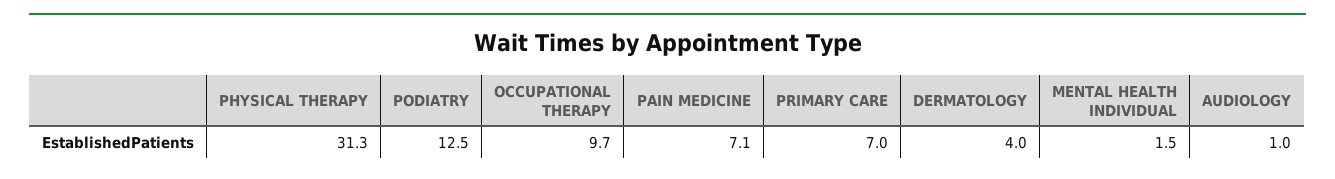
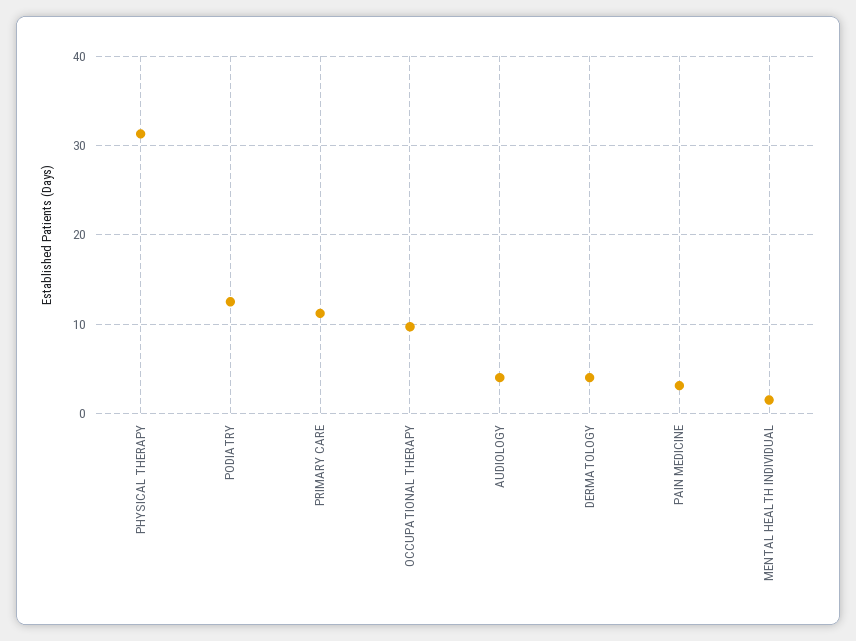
  {
    "PHYSICAL THERAPY": 31.3,
    "PODIATRY": 12.5,
    "OCCUPATIONAL THERAPY": 9.7,
-   "PAIN MEDICINE": 7.1,
+   "PAIN MEDICINE": 3,
-   "PRIMARY CARE": 7,
+   "PRIMARY CARE": 11,
    "DERMATOLOGY": 4,
    "MENTAL HEALTH INDIVIDUAL": 1.5,
-   "AUDIOLOGY": 1
+   "AUDIOLOGY": 4
  }

